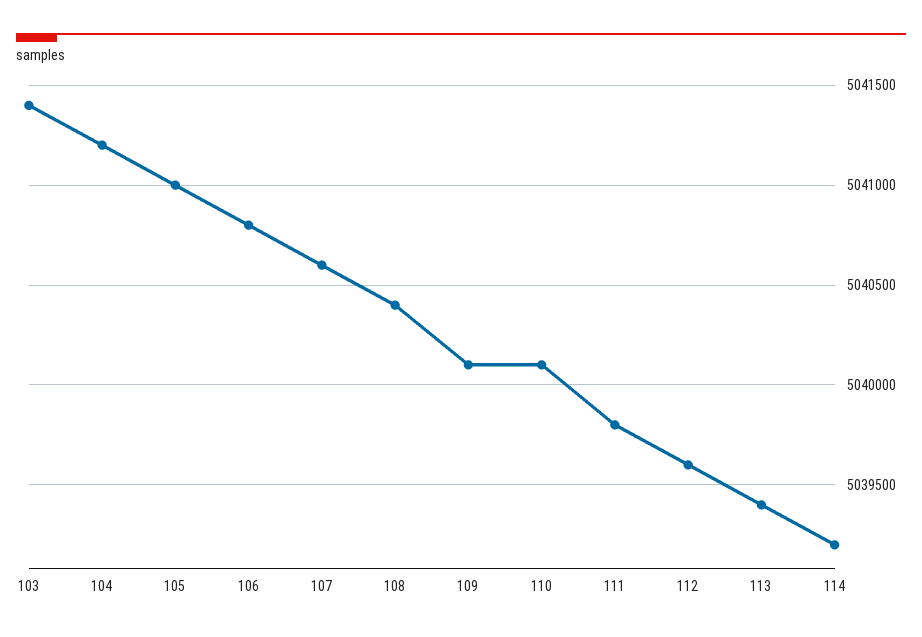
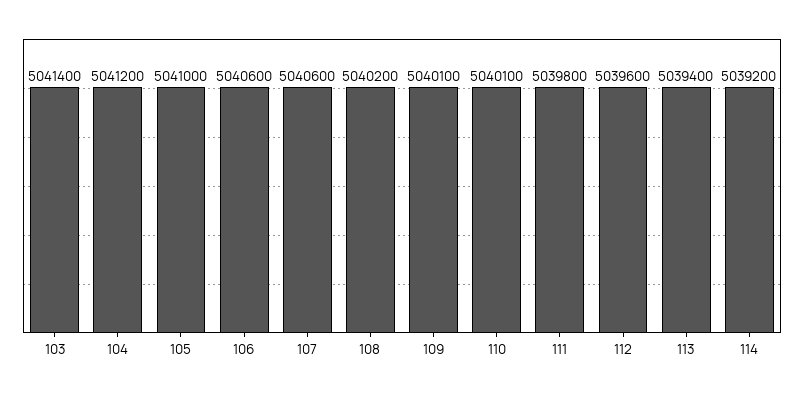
  {
    "103": 5041400,
    "104": 5041200,
    "105": 5041000,
-   "106": 5040800,
+   "106": 5040600,
    "107": 5040600,
-   "108": 5040400,
+   "108": 5040200,
    "109": 5040100,
    "110": 5040100,
    "111": 5039800,
    "112": 5039600,
    "113": 5039400,
    "114": 5039200
  }

